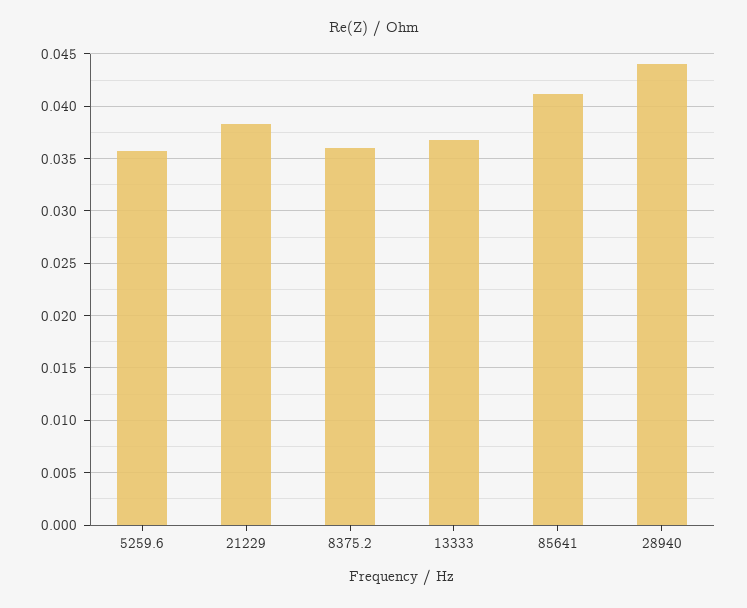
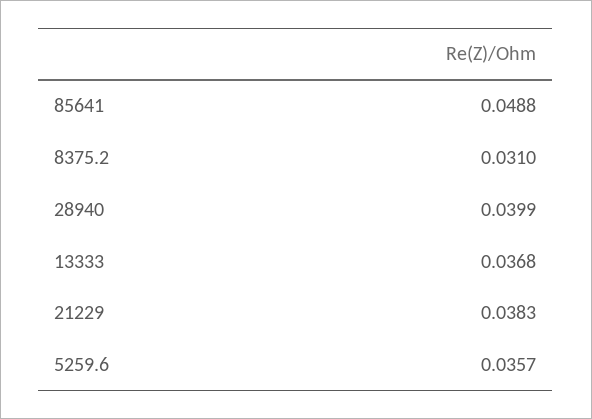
  {
    "5259.6": 0.0357,
    "21229": 0.0383,
-   "8375.2": 0.036,
+   "8375.2": 0.031,
    "13333": 0.0368,
-   "85641": 0.041,
+   "85641": 0.0488,
-   "28940": 0.044
+   "28940": 0.0399
  }

